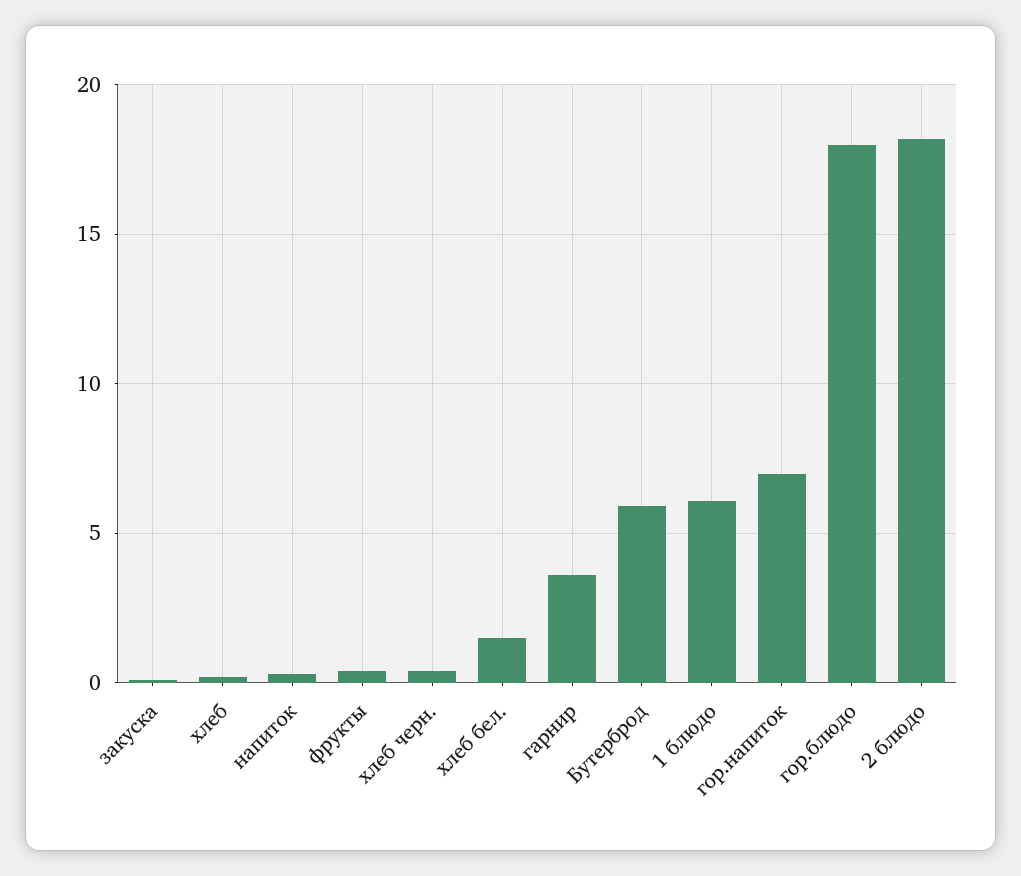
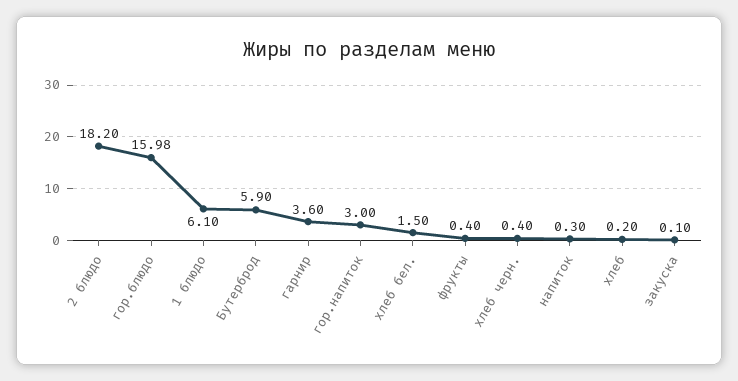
  {
    "закуска": 0.1,
    "хлеб": 0.2,
    "напиток": 0.3,
    "фрукты": 0.4,
    "хлеб черн.": 0.4,
    "хлеб бел.": 1.5,
    "гарнир": 3.6,
    "Бутерброд": 5.9,
    "1 блюдо": 6.1,
-   "гор.напиток": 7,
+   "гор.напиток": 3,
-   "гор.блюдо": 18,
+   "гор.блюдо": 15.98,
    "2 блюдо": 18.2
  }

